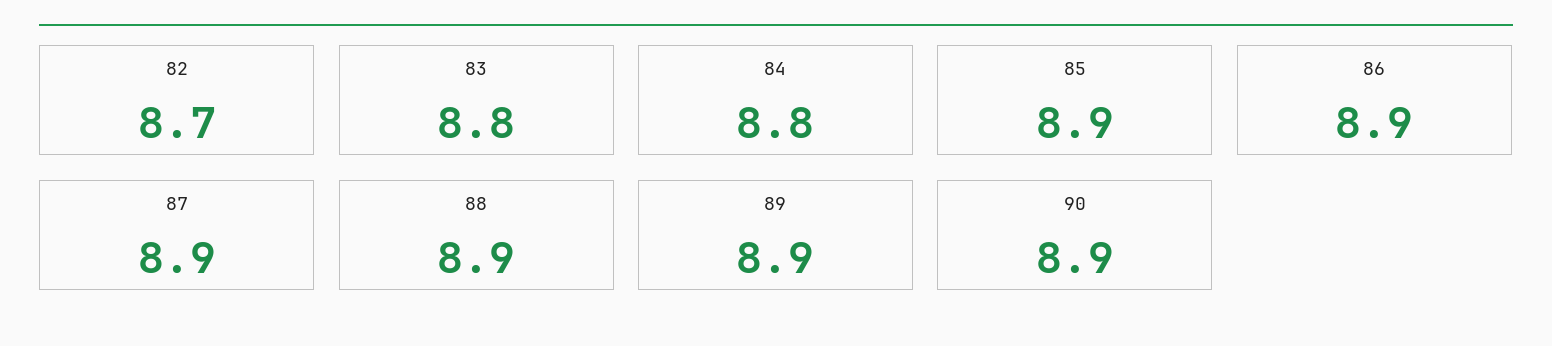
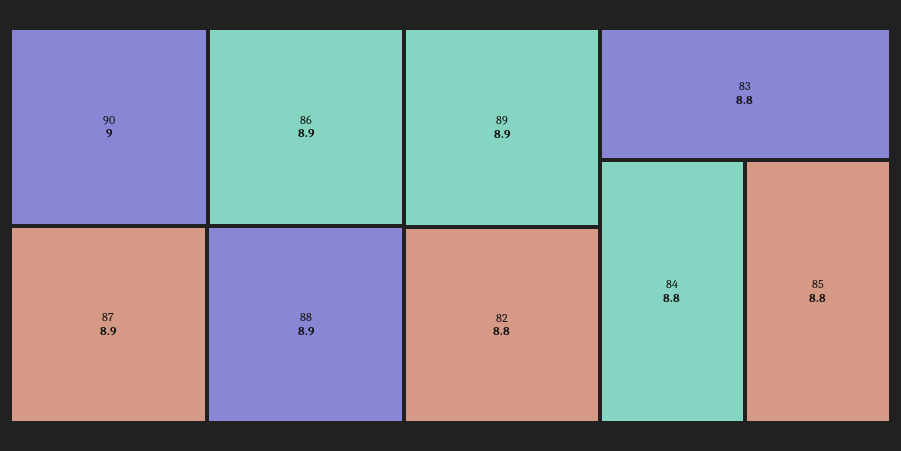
  {
-   "82": 8.7,
+   "82": 8.8,
    "83": 8.8,
    "84": 8.8,
-   "85": 8.9,
+   "85": 8.8,
    "86": 8.9,
    "87": 8.9,
    "88": 8.9,
    "89": 8.9,
-   "90": 8.9
+   "90": 9
  }

